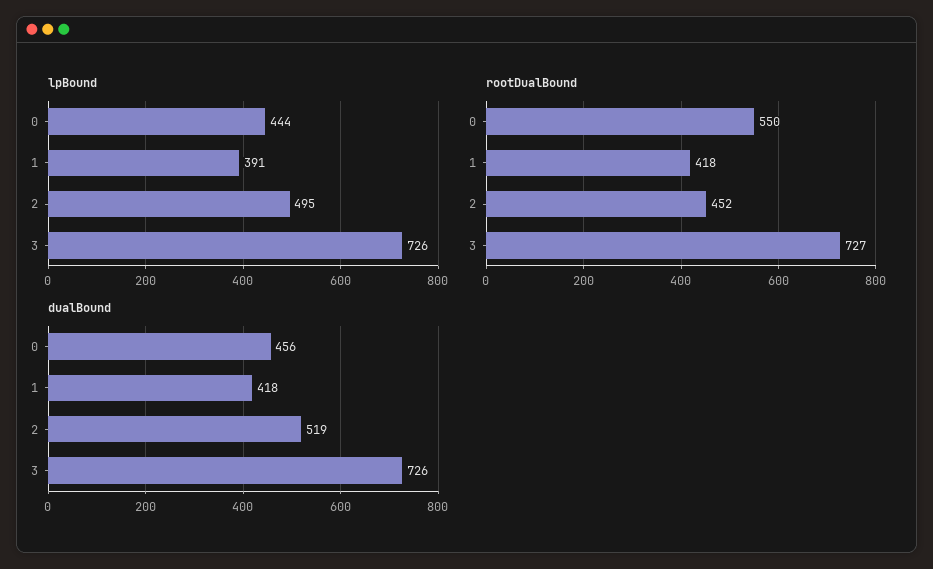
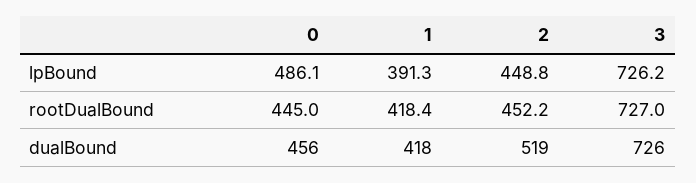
  {
    "lpBound": {
-     "0": 444,
+     "0": 486.1,
      "1": 391.3,
-     "2": 495,
+     "2": 448.8,
      "3": 726.2
    },
    "rootDualBound": {
-     "0": 550,
+     "0": 445,
      "1": 418.4,
      "2": 452.2,
      "3": 727
    },
    "dualBound": {
      "0": 456,
      "1": 418,
      "2": 519,
      "3": 726
    }
  }

